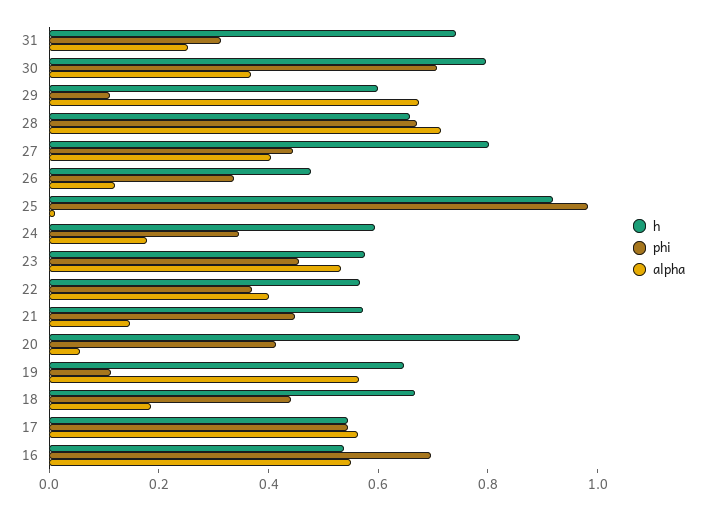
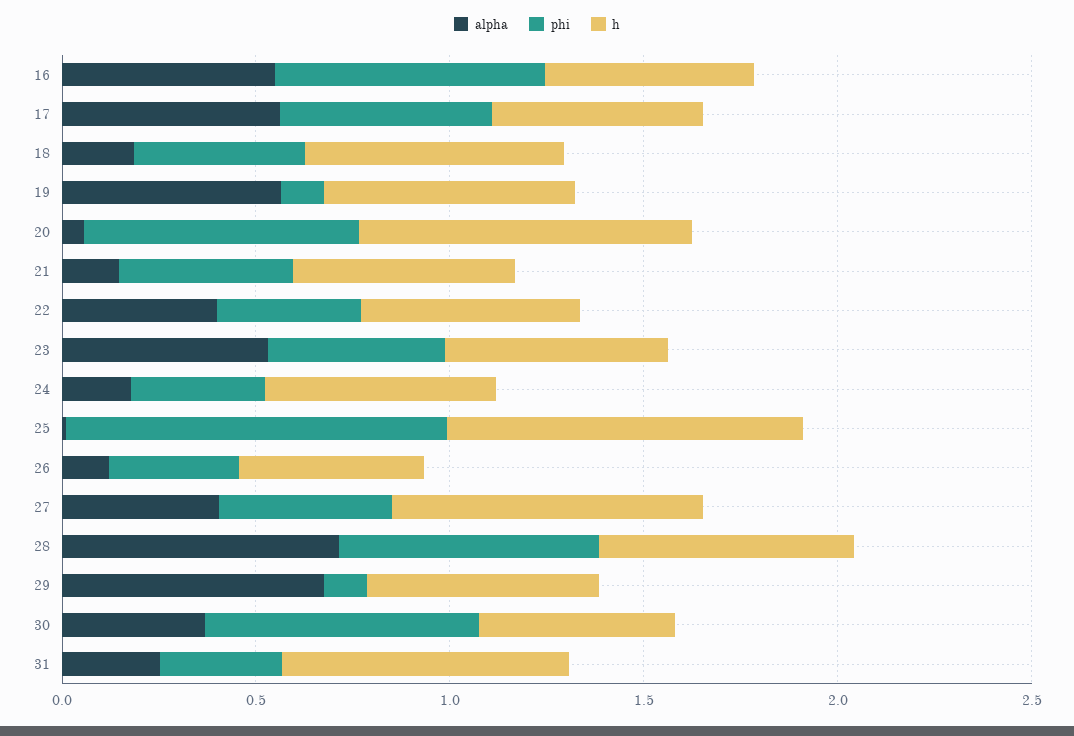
  {
    "h": {
      "31": 0.75,
-     "30": 0.8,
+     "30": 0.5,
      "29": 0.6,
      "28": 0.65,
      "27": 0.8,
      "26": 0.5,
      "25": 0.9,
      "24": 0.6,
      "23": 0.6,
      "22": 0.55,
      "21": 0.55,
      "20": 0.85,
      "19": 0.65,
      "18": 0.65,
      "17": 0.55,
      "16": 0.55
    },
    "phi": {
      "31": 0.3,
      "30": 0.7,
      "29": 0.1,
      "28": 0.65,
      "27": 0.45,
      "26": 0.35,
      "25": 1,
      "24": 0.35,
      "23": 0.45,
      "22": 0.35,
      "21": 0.45,
-     "20": 0.4,
+     "20": 0.7,
      "19": 0.1,
      "18": 0.45,
      "17": 0.55,
      "16": 0.7
    },
    "alpha": {
      "31": 0.25,
      "30": 0.35,
      "29": 0.65,
      "28": 0.7,
      "27": 0.4,
      "26": 0.1,
      "25": 0,
      "24": 0.2,
      "23": 0.55,
      "22": 0.4,
      "21": 0.15,
      "20": 0.05,
      "19": 0.55,
      "18": 0.2,
      "17": 0.55,
      "16": 0.55
    }
  }

